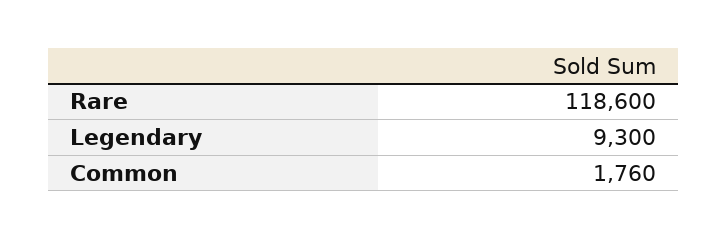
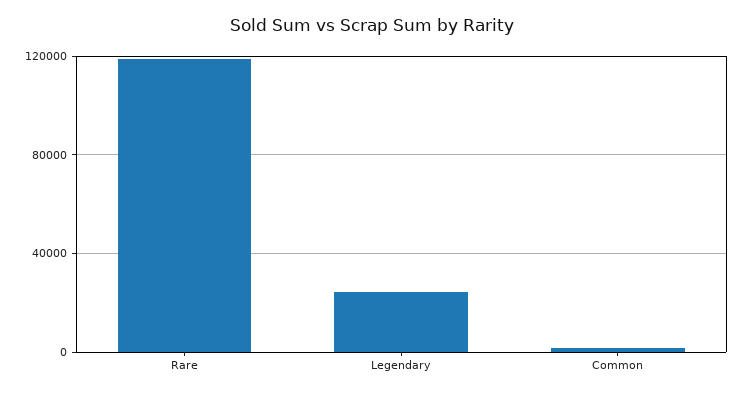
  {
    "Rare": 118600,
-   "Legendary": 9300,
+   "Legendary": 25000,
    "Common": 1760
  }

